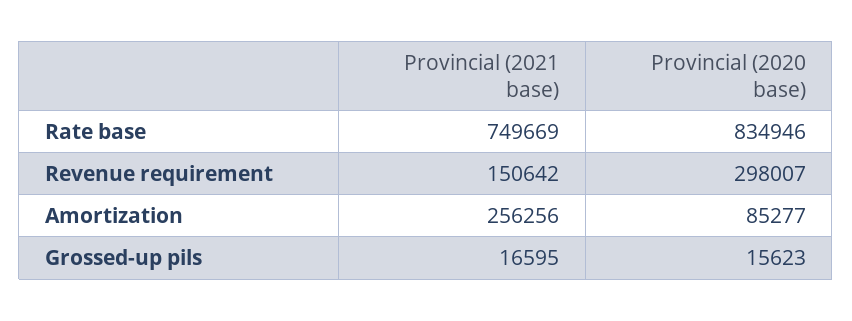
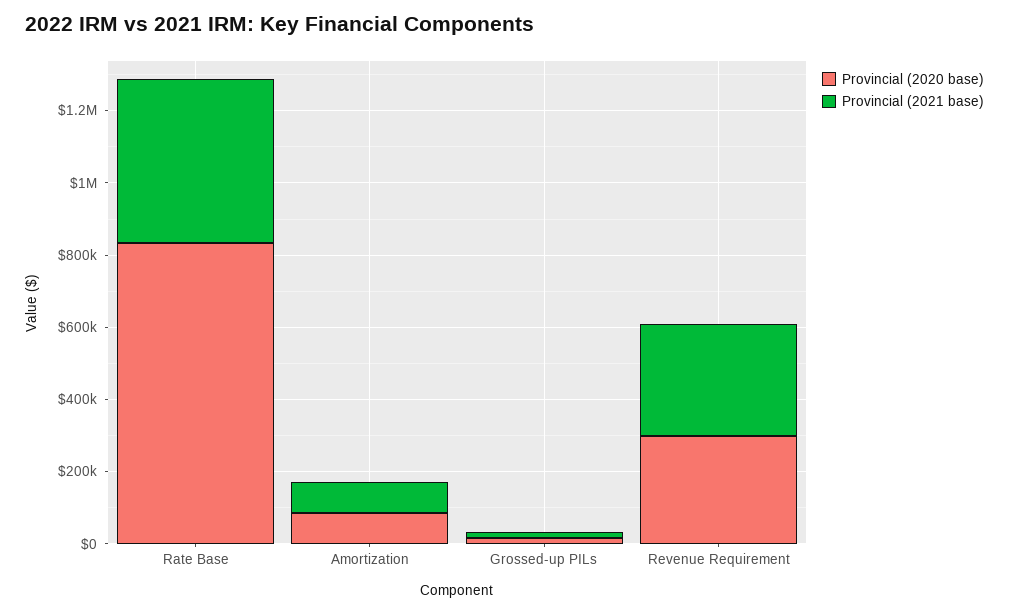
  {
    "Provincial (2021 base)": {
-     "Rate base": 749669,
+     "Rate base": 450000,
-     "Revenue requirement": 150642,
+     "Revenue requirement": 300000,
-     "Amortization": 256256,
+     "Amortization": 100000,
      "Grossed-up pils": 16595
    },
    "Provincial (2020 base)": {
      "Rate base": 834946,
      "Revenue requirement": 298007,
      "Amortization": 85277,
      "Grossed-up pils": 15623
    }
  }

